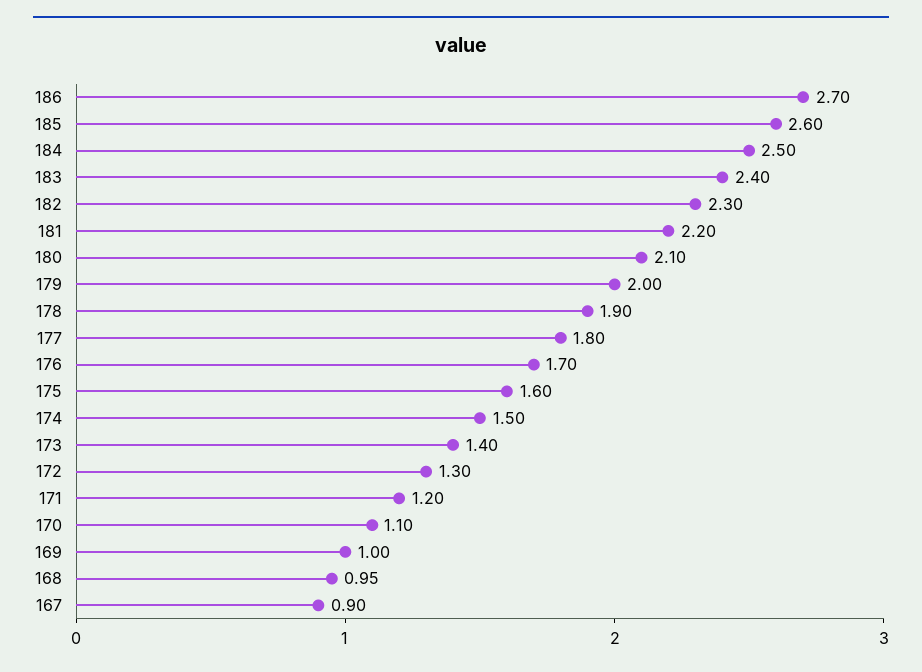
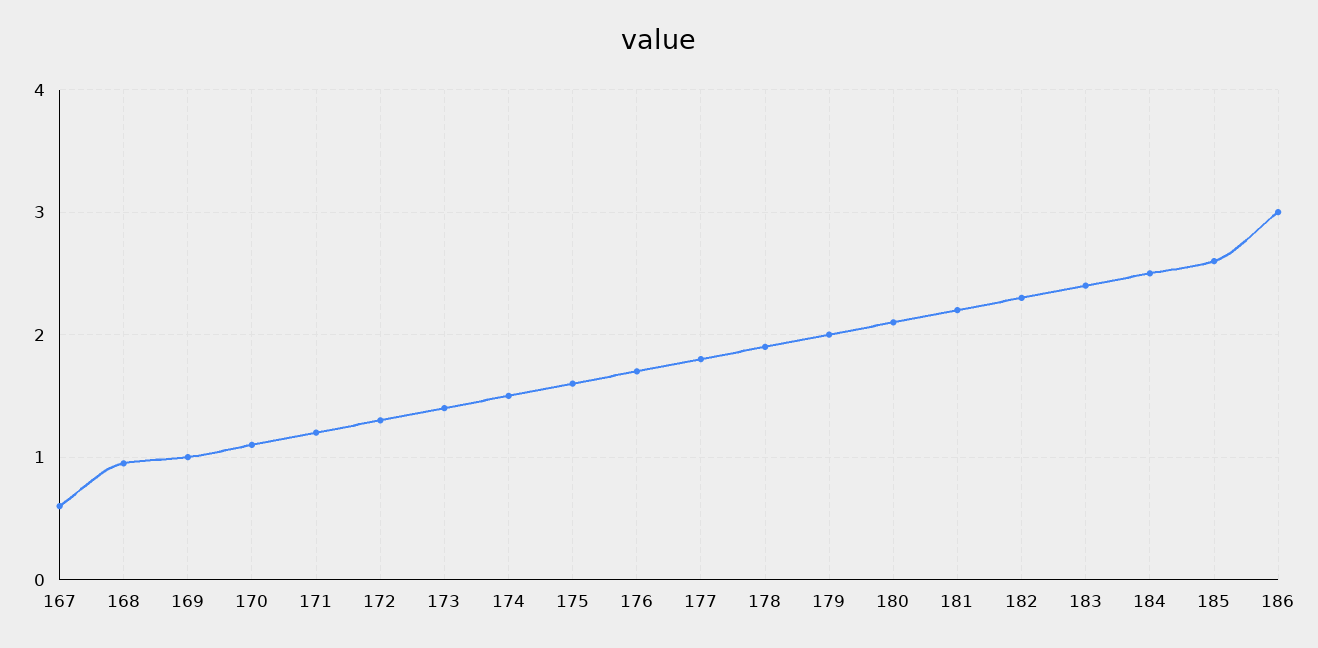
  {
-   "186": 2.7,
+   "186": 3,
    "185": 2.6,
    "184": 2.5,
    "183": 2.4,
    "182": 2.3,
    "181": 2.2,
    "180": 2.1,
    "179": 2,
    "178": 1.9,
    "177": 1.8,
    "176": 1.7,
    "175": 1.6,
    "174": 1.5,
    "173": 1.4,
    "172": 1.3,
    "171": 1.2,
    "170": 1.1,
    "169": 1,
    "168": 0.95,
-   "167": 0.9
+   "167": 0.6
  }

